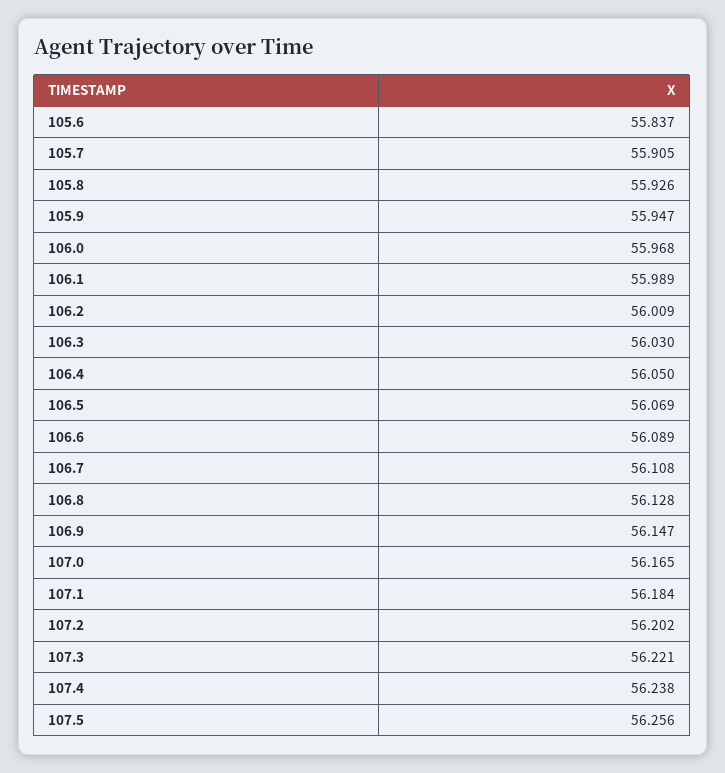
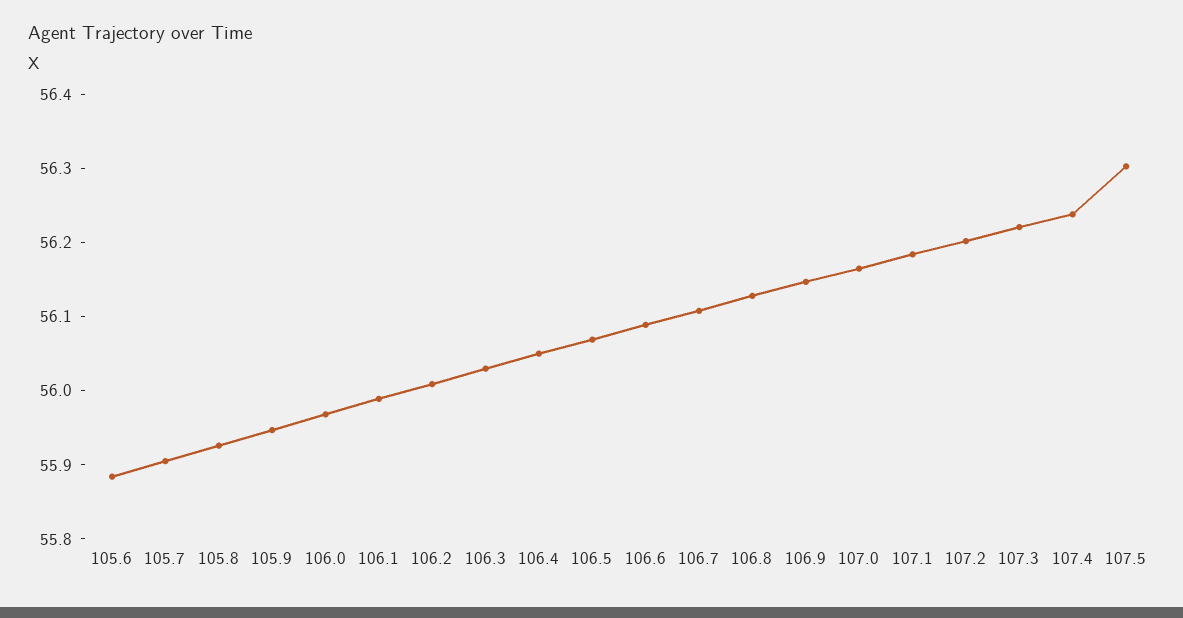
  {
-   "105.6": 55.837,
+   "105.6": 55.88,
    "105.7": 55.905,
    "105.8": 55.926,
    "105.9": 55.947,
    "106.0": 55.968,
    "106.1": 55.989,
    "106.2": 56.009,
    "106.3": 56.03,
    "106.4": 56.05,
    "106.5": 56.069,
    "106.6": 56.089,
    "106.7": 56.108,
    "106.8": 56.128,
    "106.9": 56.147,
    "107.0": 56.165,
    "107.1": 56.184,
    "107.2": 56.202,
    "107.3": 56.221,
    "107.4": 56.238,
-   "107.5": 56.256
+   "107.5": 56.3
  }

